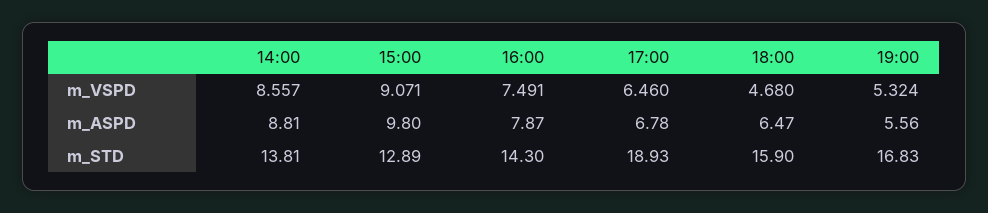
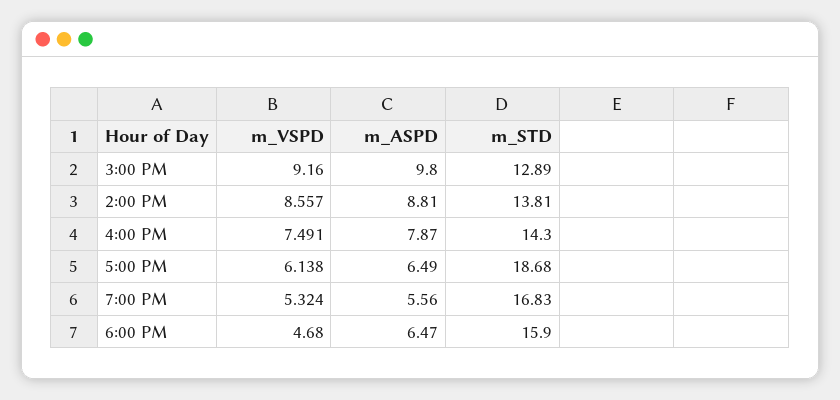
  {
    "14:00": {
      "m_VSPD": 8.557,
      "m_ASPD": 8.81,
      "m_STD": 13.81
    },
    "15:00": {
-     "m_VSPD": 9.071,
+     "m_VSPD": 9.16,
      "m_ASPD": 9.8,
      "m_STD": 12.89
    },
    "16:00": {
      "m_VSPD": 7.491,
      "m_ASPD": 7.87,
      "m_STD": 14.3
    },
    "17:00": {
-     "m_VSPD": 6.46,
+     "m_VSPD": 6.138,
-     "m_ASPD": 6.78,
+     "m_ASPD": 6.49,
-     "m_STD": 18.93
+     "m_STD": 18.68
    },
    "18:00": {
      "m_VSPD": 4.68,
      "m_ASPD": 6.47,
      "m_STD": 15.9
    },
    "19:00": {
      "m_VSPD": 5.324,
      "m_ASPD": 5.56,
      "m_STD": 16.83
    }
  }

